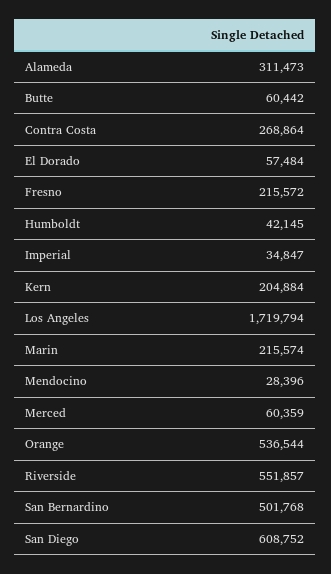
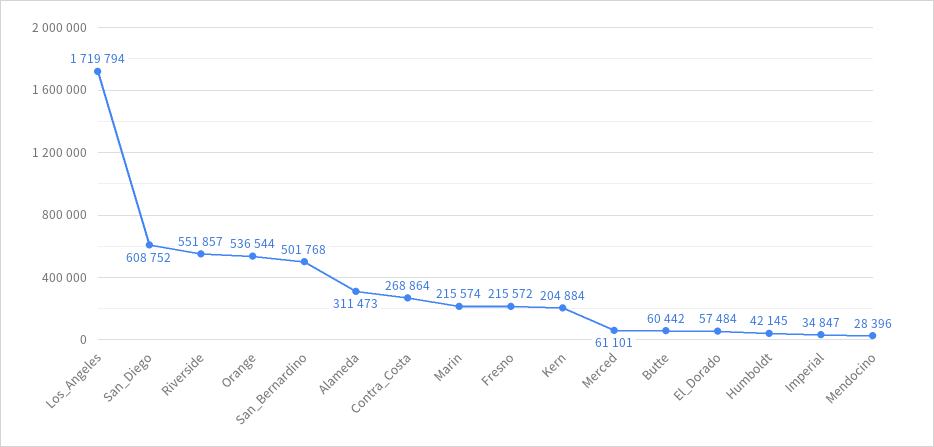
  {
    "Alameda": 311473,
    "Butte": 60442,
    "Contra Costa": 268864,
    "El Dorado": 57484,
    "Fresno": 215572,
    "Humboldt": 42145,
    "Imperial": 34847,
    "Kern": 204884,
    "Los Angeles": 1719794,
    "Marin": 215574,
    "Mendocino": 28396,
-   "Merced": 60359,
+   "Merced": 61101,
    "Orange": 536544,
    "Riverside": 551857,
    "San Bernardino": 501768,
    "San Diego": 608752
  }

